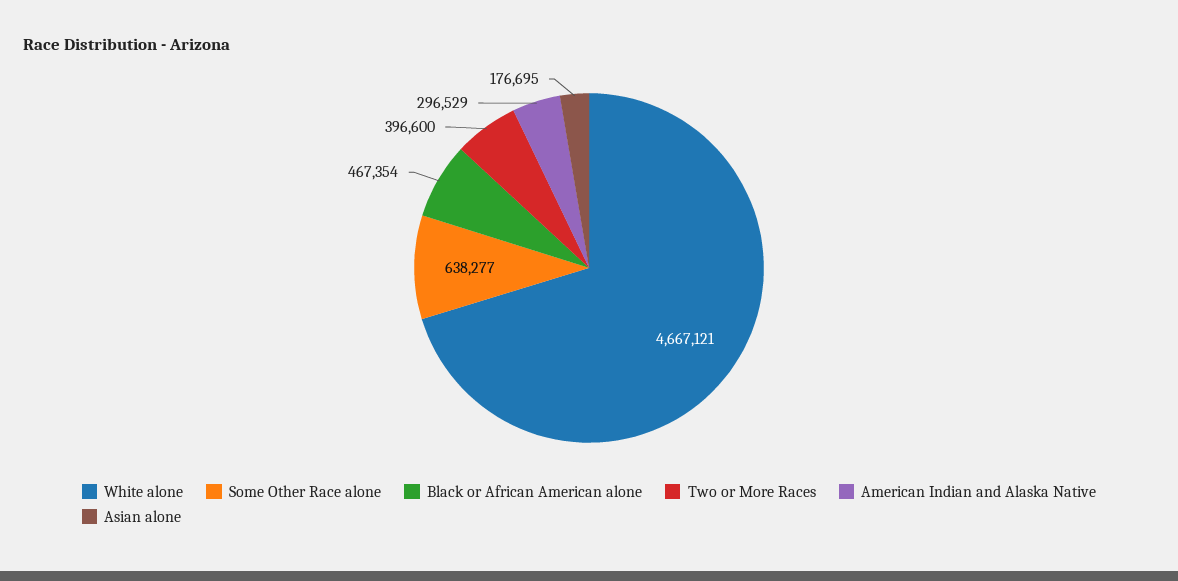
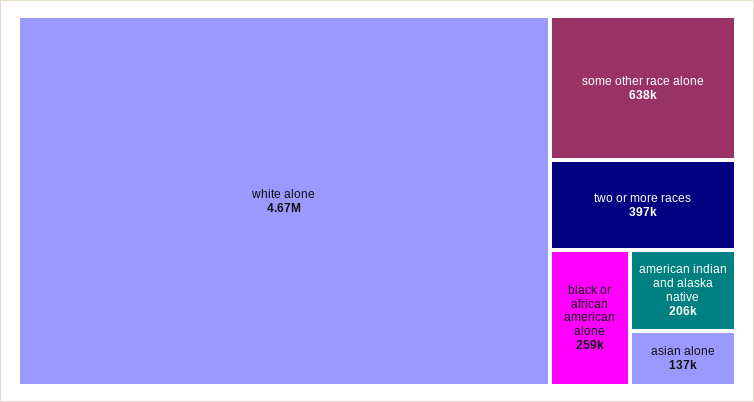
  {
    "White alone": 4667121,
    "Some Other Race alone": 638277,
-   "Black or African American alone": 467354,
+   "Black or African American alone": 259000,
    "Two or More Races": 396600,
-   "American Indian and Alaska Native": 296529,
+   "American Indian and Alaska Native": 206000,
-   "Asian alone": 176695
+   "Asian alone": 137000
  }

